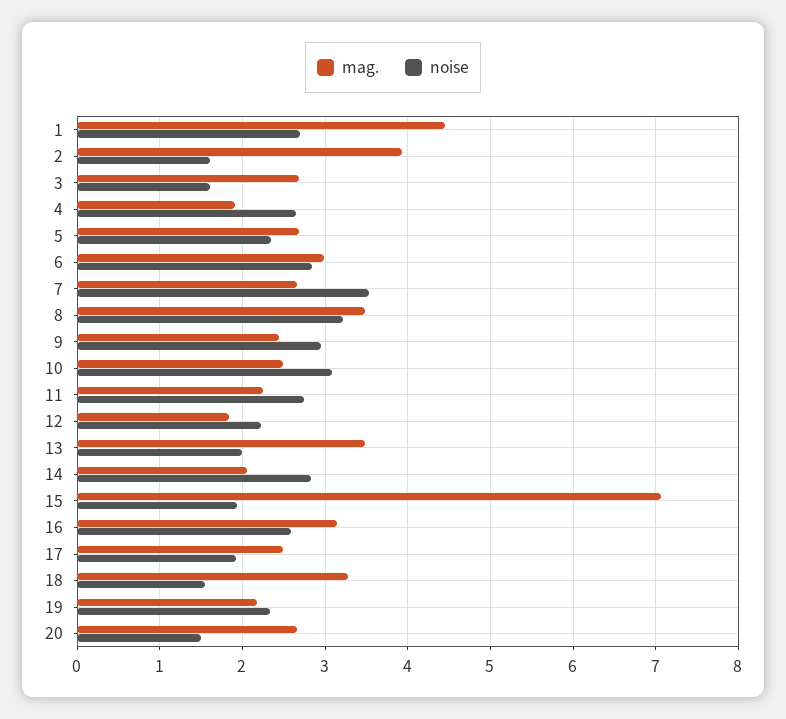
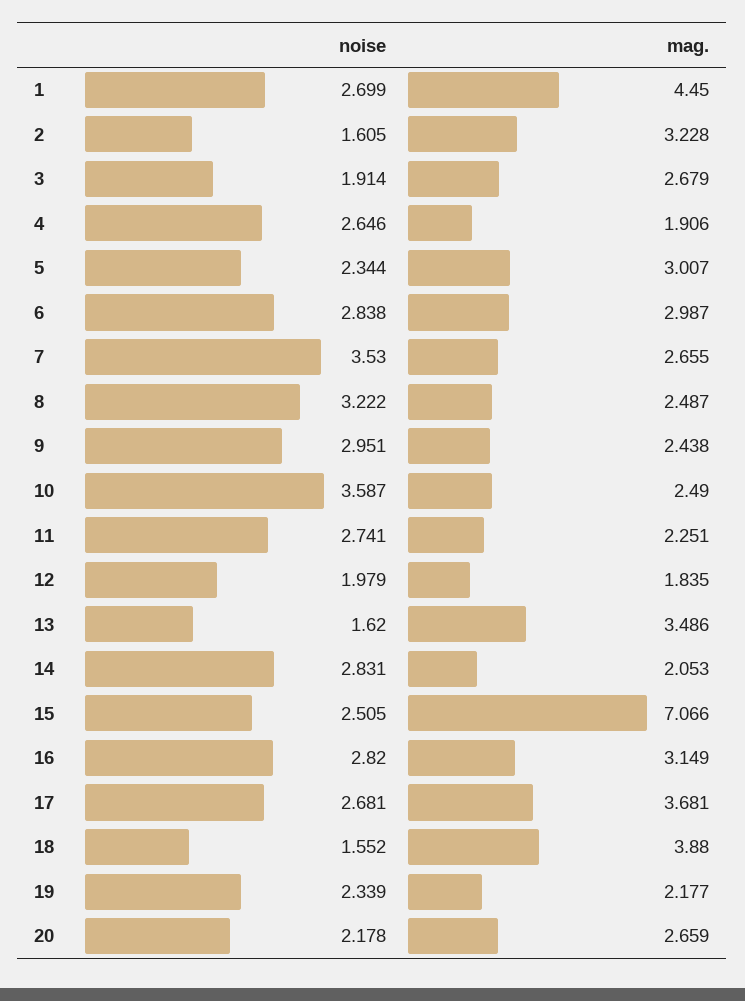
  {
    "mag.": {
      "1": 4.45,
-     "2": 3.9,
+     "2": 3.228,
      "3": 2.679,
      "4": 1.906,
-     "5": 2.7,
+     "5": 3.007,
      "6": 2.987,
      "7": 2.655,
-     "8": 3.5,
+     "8": 2.487,
      "9": 2.438,
      "10": 2.49,
      "11": 2.251,
      "12": 1.835,
      "13": 3.486,
      "14": 2.053,
      "15": 7.066,
      "16": 3.149,
-     "17": 2.5,
+     "17": 3.681,
-     "18": 3.3,
+     "18": 3.88,
      "19": 2.177,
      "20": 2.659
    },
    "noise": {
      "1": 2.699,
      "2": 1.605,
-     "3": 1.6,
+     "3": 1.914,
      "4": 2.646,
      "5": 2.344,
      "6": 2.838,
      "7": 3.53,
      "8": 3.222,
      "9": 2.951,
-     "10": 3.1,
+     "10": 3.587,
      "11": 2.741,
-     "12": 2.2,
+     "12": 1.979,
-     "13": 2,
+     "13": 1.62,
      "14": 2.831,
-     "15": 1.9,
+     "15": 2.505,
-     "16": 2.6,
+     "16": 2.82,
-     "17": 1.9,
+     "17": 2.681,
      "18": 1.552,
      "19": 2.339,
-     "20": 1.5
+     "20": 2.178
    }
  }

